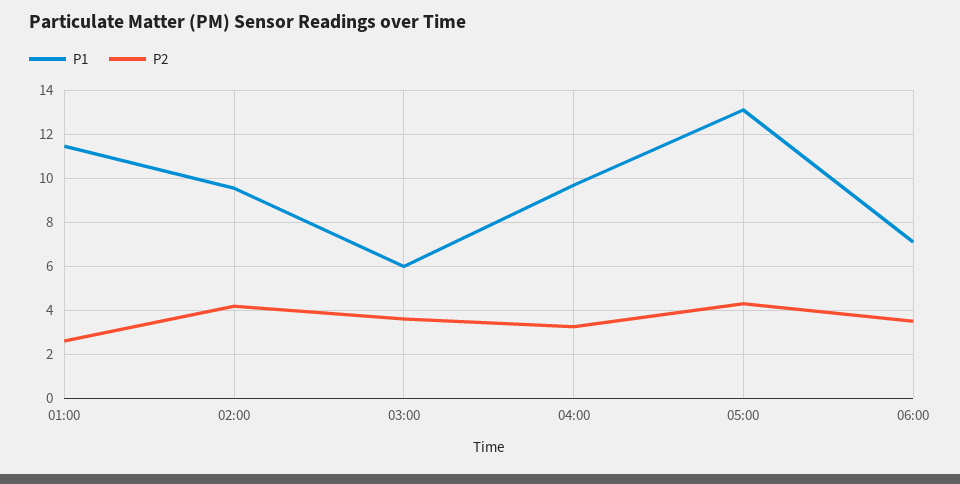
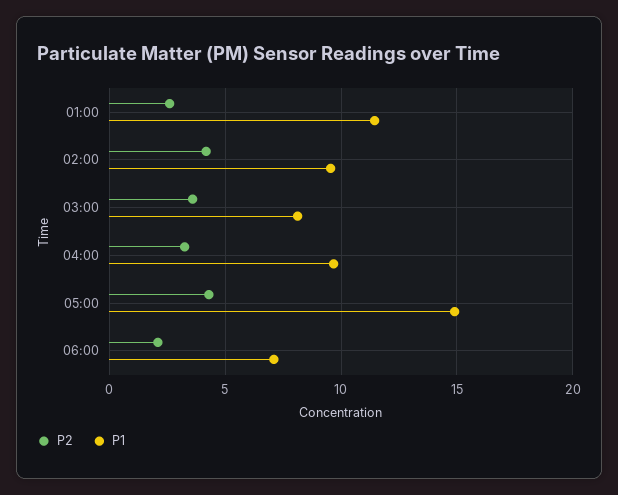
  {
    "P1": {
      "01:00": 11.5,
      "02:00": 9.5,
-     "03:00": 6,
+     "03:00": 8,
      "04:00": 9.5,
-     "05:00": 13,
+     "05:00": 15,
      "06:00": 7
    },
    "P2": {
      "01:00": 2.5,
      "02:00": 4,
      "03:00": 3.5,
      "04:00": 3.5,
      "05:00": 4.5,
-     "06:00": 3.5
+     "06:00": 2
    }
  }

